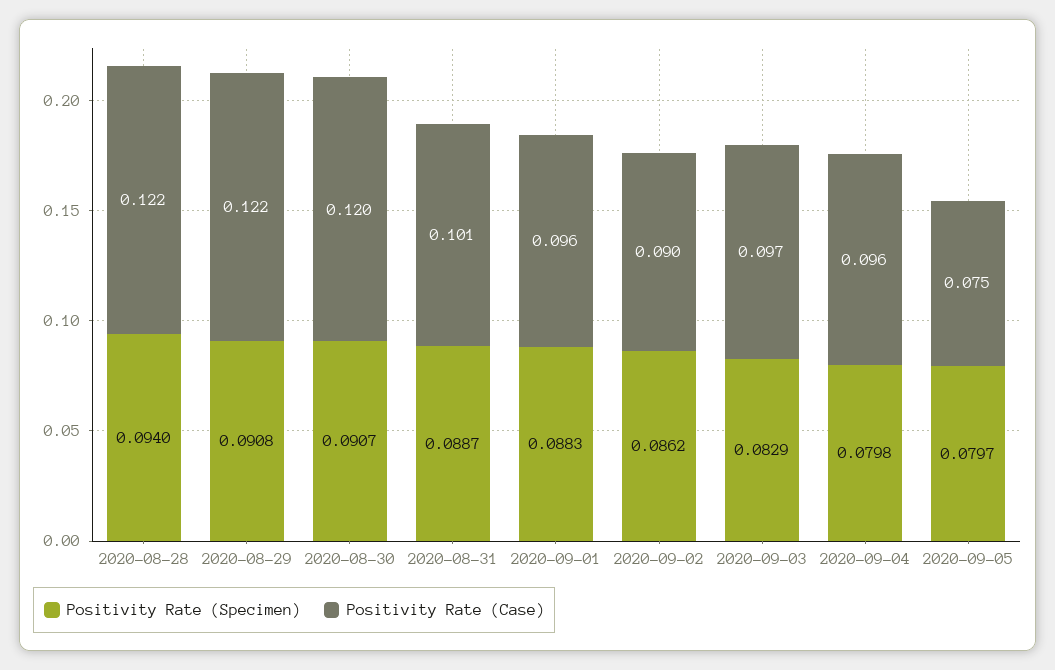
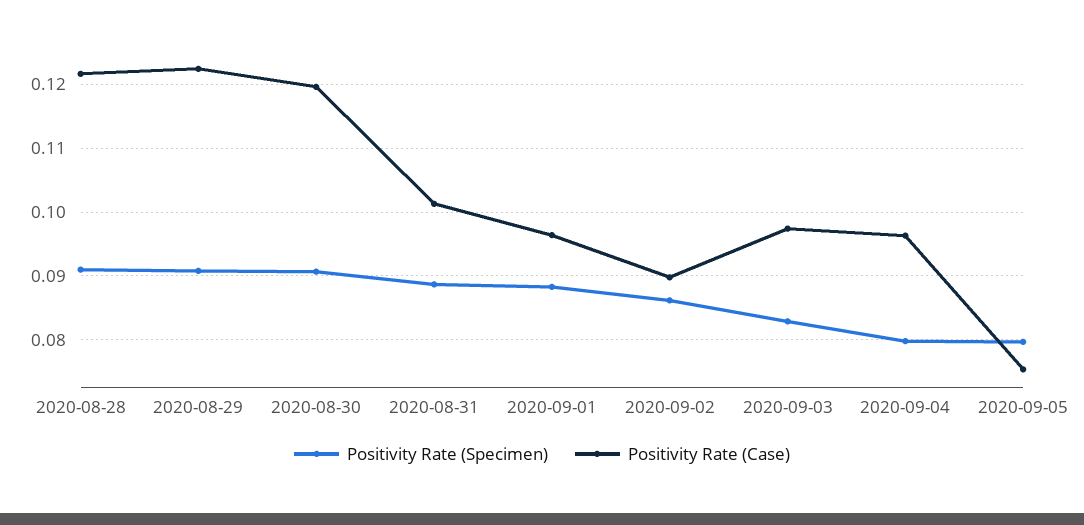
  {
    "Positivity Rate (Specimen)": {
-     "2020-08-28": 0.094,
+     "2020-08-28": 0.091,
      "2020-08-29": 0.0908,
      "2020-08-30": 0.0907,
      "2020-08-31": 0.0887,
      "2020-09-01": 0.0883,
      "2020-09-02": 0.0862,
      "2020-09-03": 0.0829,
      "2020-09-04": 0.0798,
      "2020-09-05": 0.0797
    },
    "Positivity Rate (Case)": {
      "2020-08-28": 0.122,
      "2020-08-29": 0.122,
      "2020-08-30": 0.12,
      "2020-08-31": 0.101,
      "2020-09-01": 0.096,
      "2020-09-02": 0.09,
      "2020-09-03": 0.097,
      "2020-09-04": 0.096,
      "2020-09-05": 0.075
    }
  }

